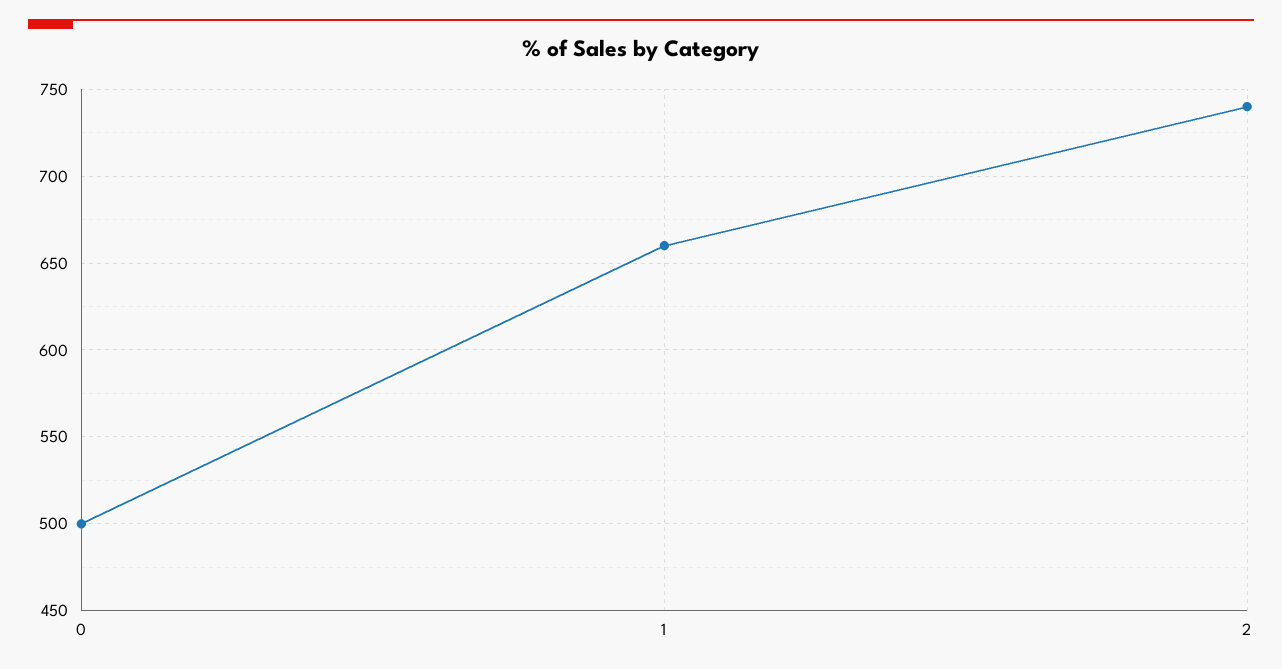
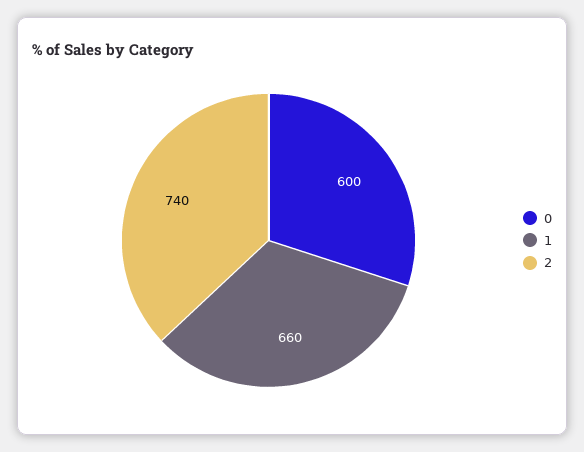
  {
-   "0": 500,
+   "0": 600,
    "1": 660,
    "2": 740
  }

